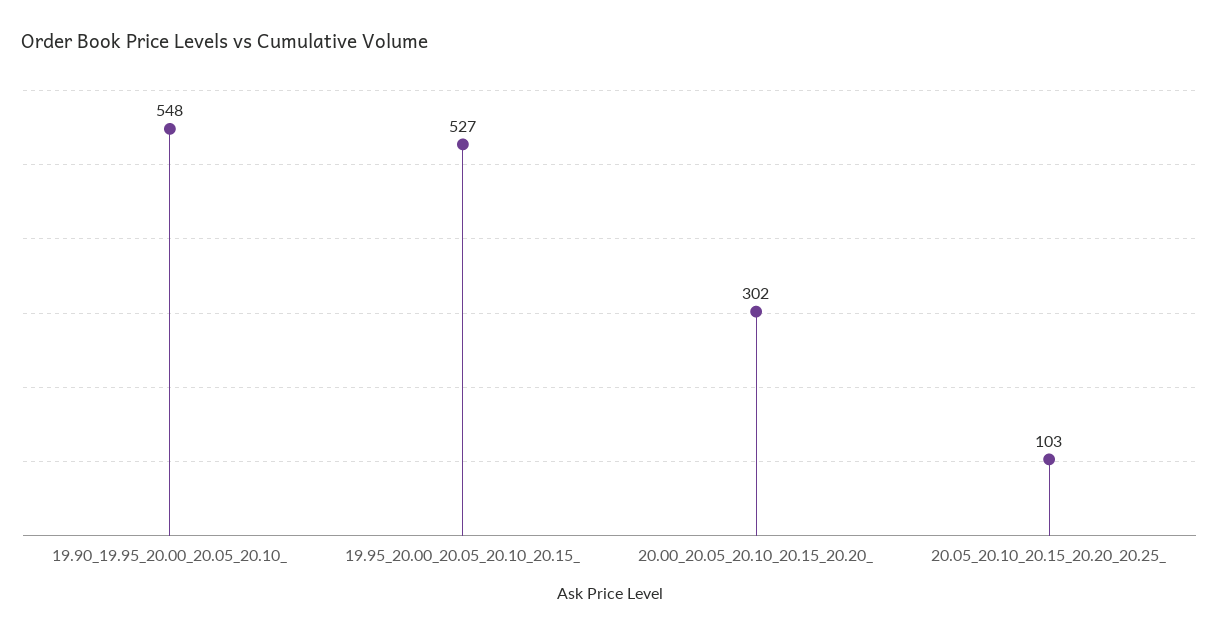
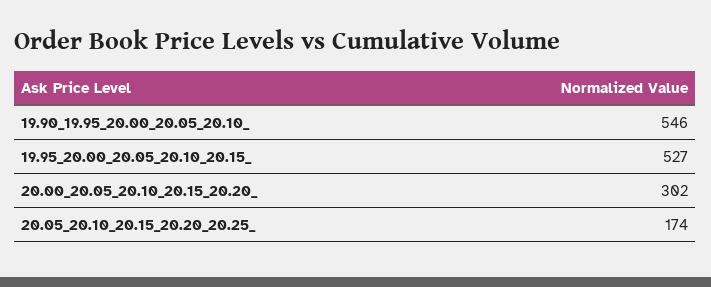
  {
-   "19.90_19.95_20.00_20.05_20.10_": 548,
+   "19.90_19.95_20.00_20.05_20.10_": 546,
    "19.95_20.00_20.05_20.10_20.15_": 527,
    "20.00_20.05_20.10_20.15_20.20_": 302,
-   "20.05_20.10_20.15_20.20_20.25_": 103
+   "20.05_20.10_20.15_20.20_20.25_": 174
  }

